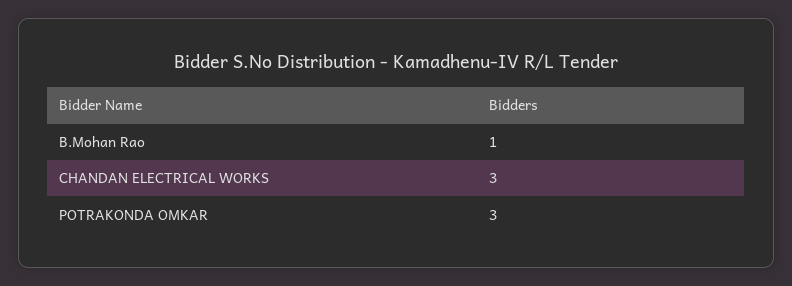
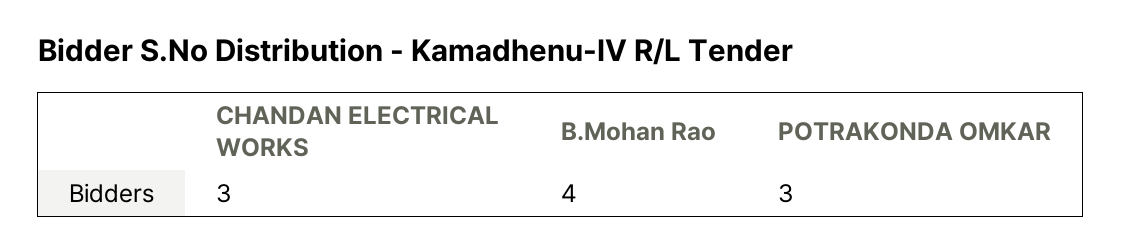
  {
-   "B.Mohan Rao": 1,
+   "B.Mohan Rao": 4,
    "CHANDAN ELECTRICAL WORKS": 3,
    "POTRAKONDA OMKAR": 3
  }

